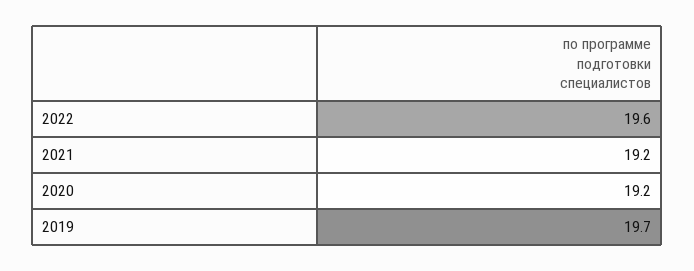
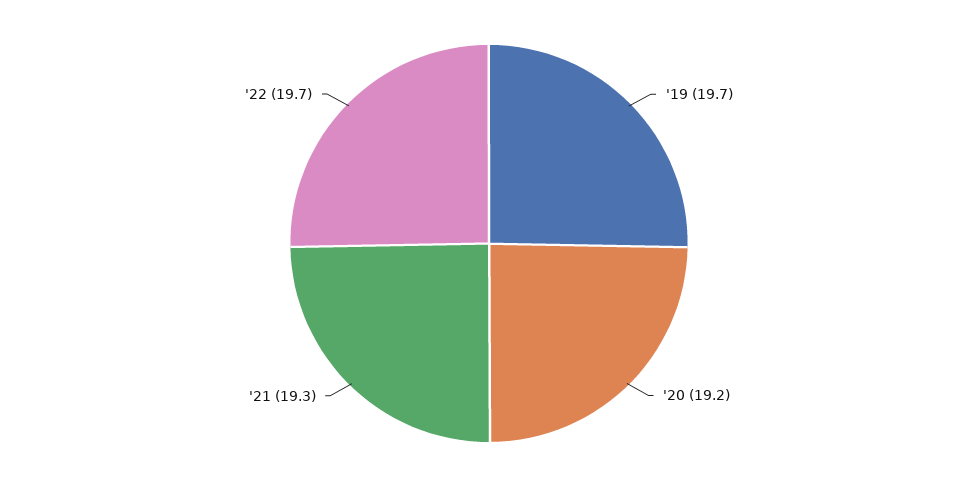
  {
-   "2022": 19.6,
+   "2022": 19.7,
-   "2021": 19.2,
+   "2021": 19.3,
    "2020": 19.2,
    "2019": 19.7
  }

